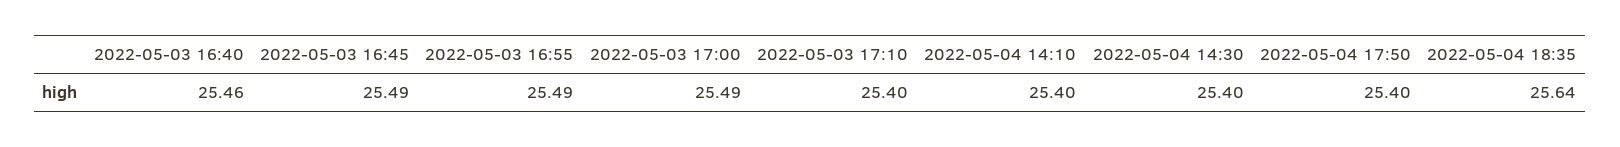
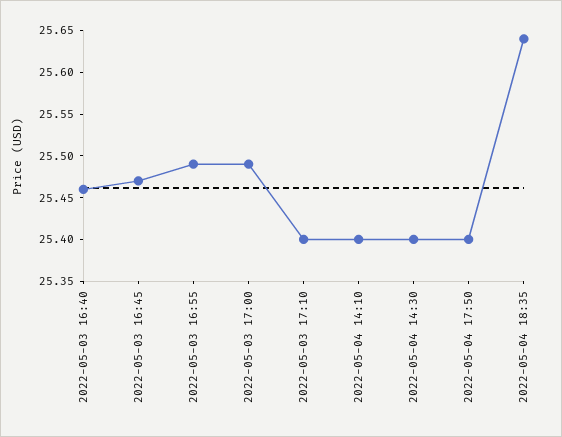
  {
    "2022-05-03 16:40": 25.46,
-   "2022-05-03 16:45": 25.49,
+   "2022-05-03 16:45": 25.47,
    "2022-05-03 16:55": 25.49,
    "2022-05-03 17:00": 25.49,
    "2022-05-03 17:10": 25.4,
    "2022-05-04 14:10": 25.4,
    "2022-05-04 14:30": 25.4,
    "2022-05-04 17:50": 25.4,
    "2022-05-04 18:35": 25.64
  }

